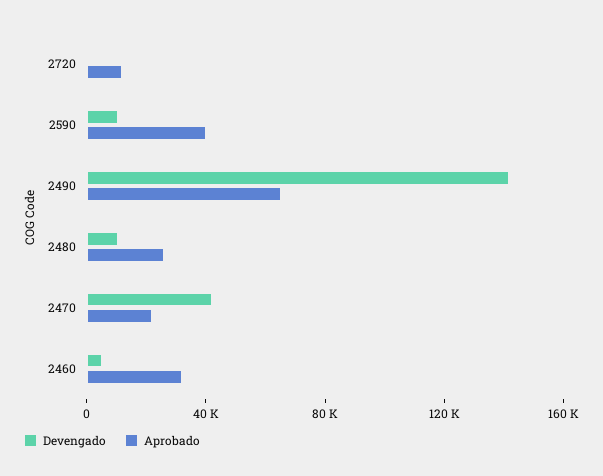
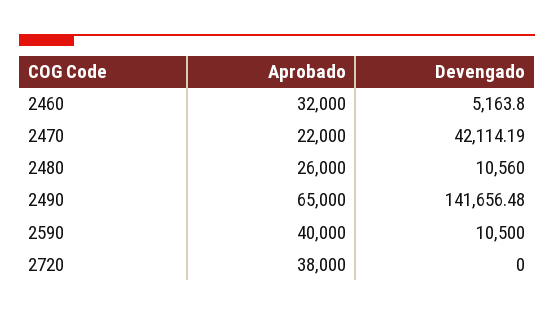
  {
    "Devengado": {
      "2720": 0,
      "2590": 10500,
      "2490": 141656.48,
      "2480": 10560,
      "2470": 42114.19,
      "2460": 5163.8
    },
    "Aprobado": {
-     "2720": 10000,
+     "2720": 38000,
      "2590": 40000,
      "2490": 65000,
      "2480": 26000,
      "2470": 22000,
      "2460": 32000
    }
  }

